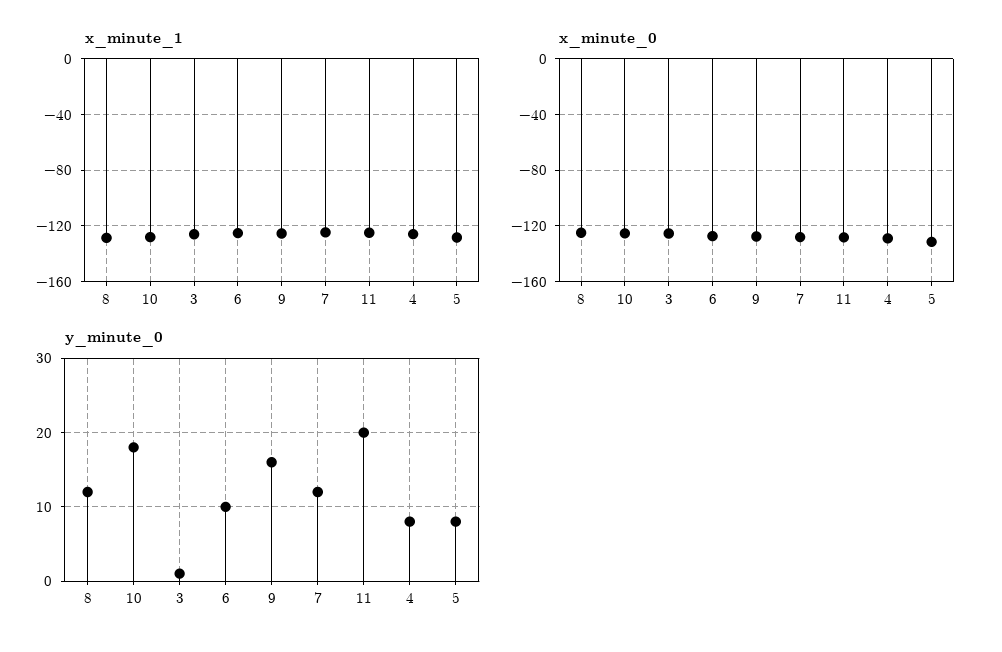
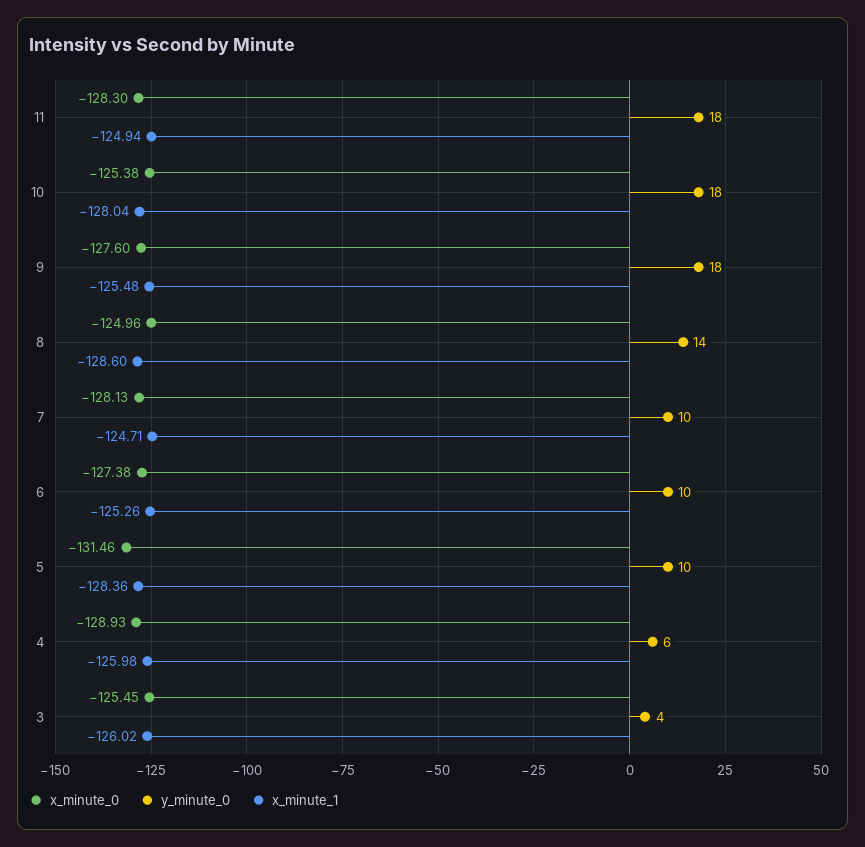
  {
    "x_minute_1": {
      "8": -128.6,
      "10": -128.04,
      "3": -126.02,
      "6": -125.26,
      "9": -125.48,
      "7": -124.71,
      "11": -124.94,
      "4": -125.98,
      "5": -128.36
    },
    "x_minute_0": {
      "8": -124.96,
      "10": -125.38,
      "3": -125.45,
      "6": -127.38,
      "9": -127.6,
      "7": -128.13,
      "11": -128.3,
      "4": -128.93,
      "5": -131.46
    },
    "y_minute_0": {
-     "8": 12,
+     "8": 14,
      "10": 18,
-     "3": 1,
+     "3": 4,
      "6": 10,
-     "9": 16,
+     "9": 18,
-     "7": 12,
+     "7": 10,
-     "11": 20,
+     "11": 18,
-     "4": 8,
+     "4": 6,
-     "5": 8
+     "5": 10
    }
  }

